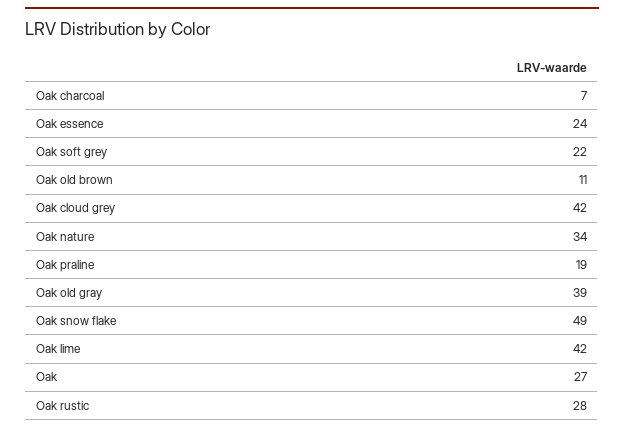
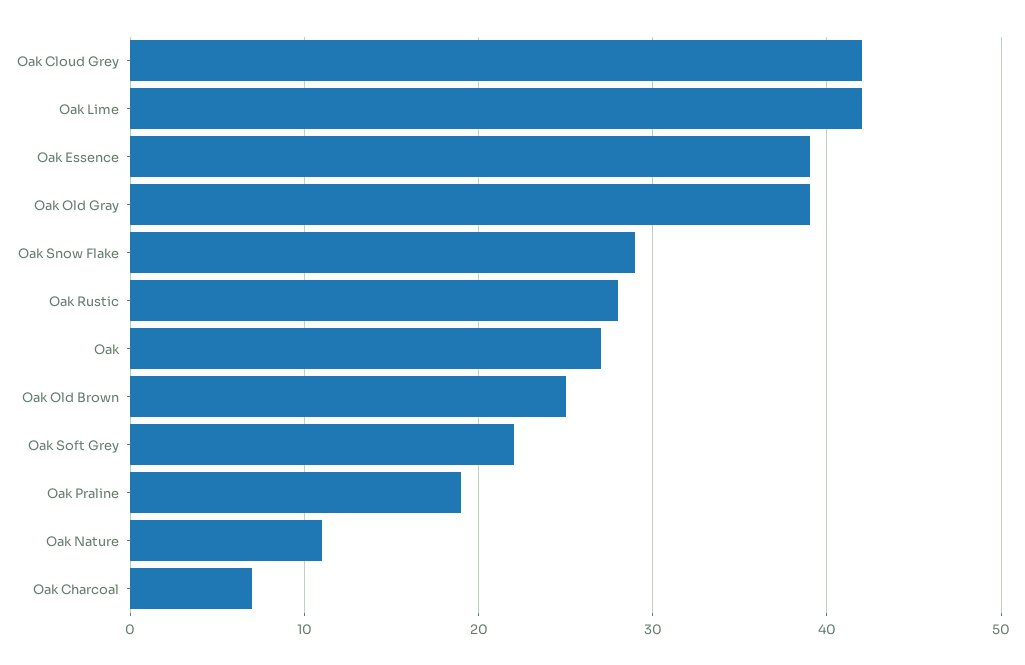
  {
    "Oak charcoal": 7,
-   "Oak essence": 24,
+   "Oak essence": 39,
    "Oak soft grey": 22,
-   "Oak old brown": 11,
+   "Oak old brown": 25,
    "Oak cloud grey": 42,
-   "Oak nature": 34,
+   "Oak nature": 11,
    "Oak praline": 19,
    "Oak old gray": 39,
-   "Oak snow flake": 49,
+   "Oak snow flake": 29,
    "Oak lime": 42,
    "Oak": 27,
    "Oak rustic": 28
  }

